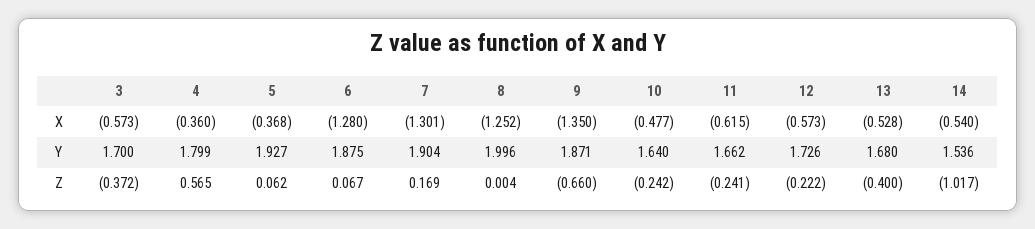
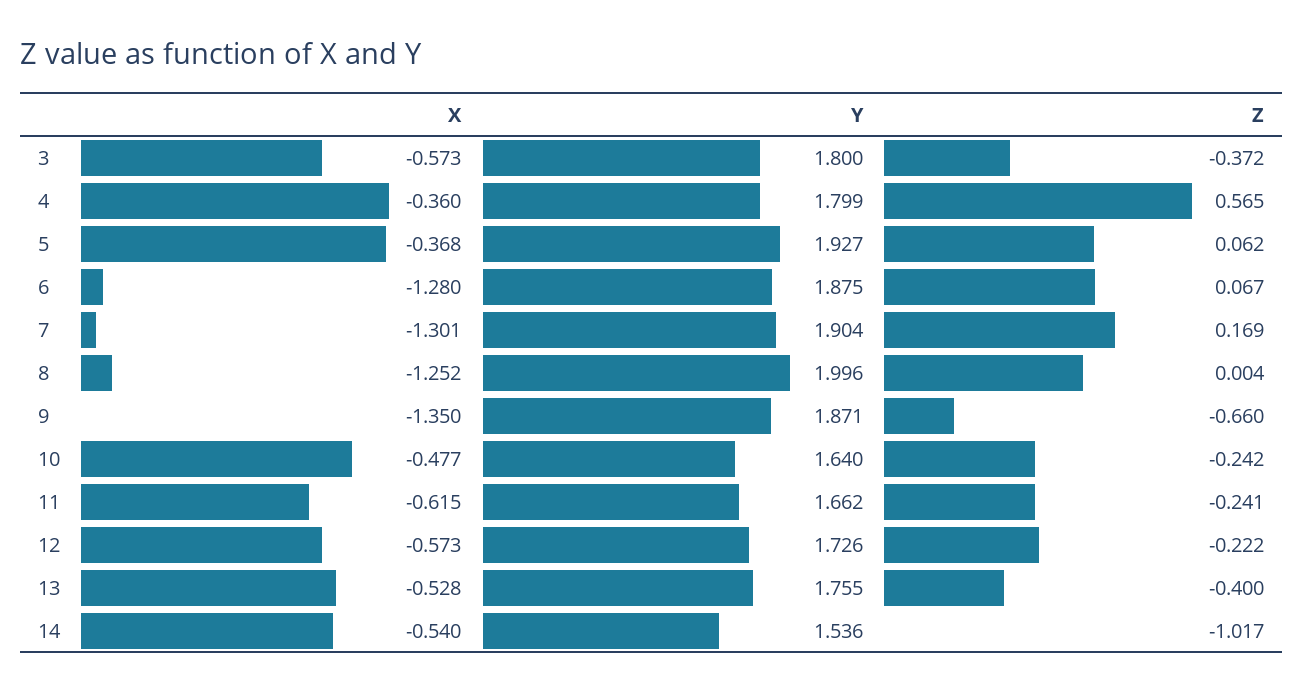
  {
    "3": {
      "X": -0.573,
-     "Y": 1.7,
+     "Y": 1.8,
      "Z": -0.372
    },
    "4": {
      "X": -0.36,
      "Y": 1.799,
      "Z": 0.565
    },
    "5": {
      "X": -0.368,
      "Y": 1.927,
      "Z": 0.062
    },
    "6": {
      "X": -1.28,
      "Y": 1.875,
      "Z": 0.067
    },
    "7": {
      "X": -1.301,
      "Y": 1.904,
      "Z": 0.169
    },
    "8": {
      "X": -1.252,
      "Y": 1.996,
      "Z": 0.004
    },
    "9": {
      "X": -1.35,
      "Y": 1.871,
      "Z": -0.66
    },
    "10": {
      "X": -0.477,
      "Y": 1.64,
      "Z": -0.242
    },
    "11": {
      "X": -0.615,
      "Y": 1.662,
      "Z": -0.241
    },
    "12": {
      "X": -0.573,
      "Y": 1.726,
      "Z": -0.222
    },
    "13": {
      "X": -0.528,
-     "Y": 1.68,
+     "Y": 1.755,
      "Z": -0.4
    },
    "14": {
      "X": -0.54,
      "Y": 1.536,
      "Z": -1.017
    }
  }

